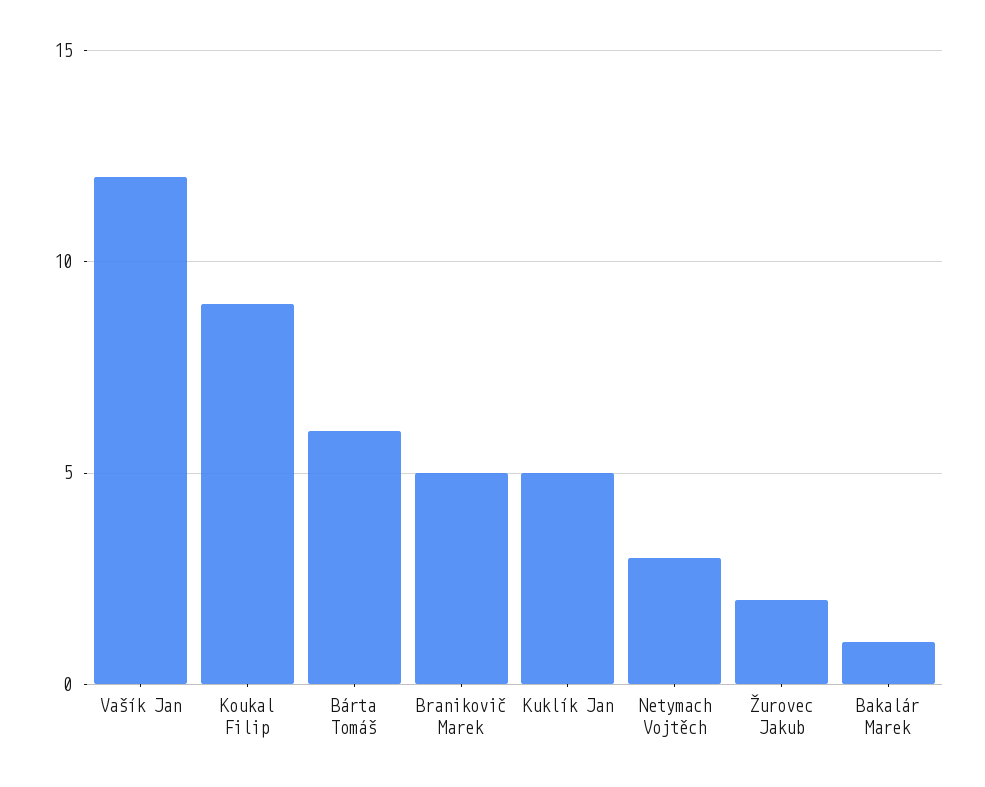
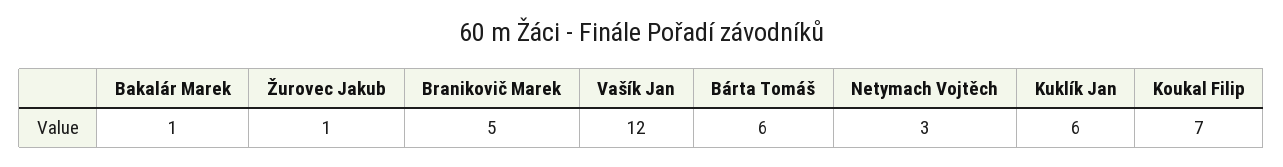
  {
    "Vašík Jan": 12,
-   "Koukal Filip": 9,
+   "Koukal Filip": 7,
    "Bárta Tomáš": 6,
    "Branikovič Marek": 5,
-   "Kuklík Jan": 5,
+   "Kuklík Jan": 6,
    "Netymach Vojtěch": 3,
-   "Žurovec Jakub": 2,
+   "Žurovec Jakub": 1,
    "Bakalár Marek": 1
  }

